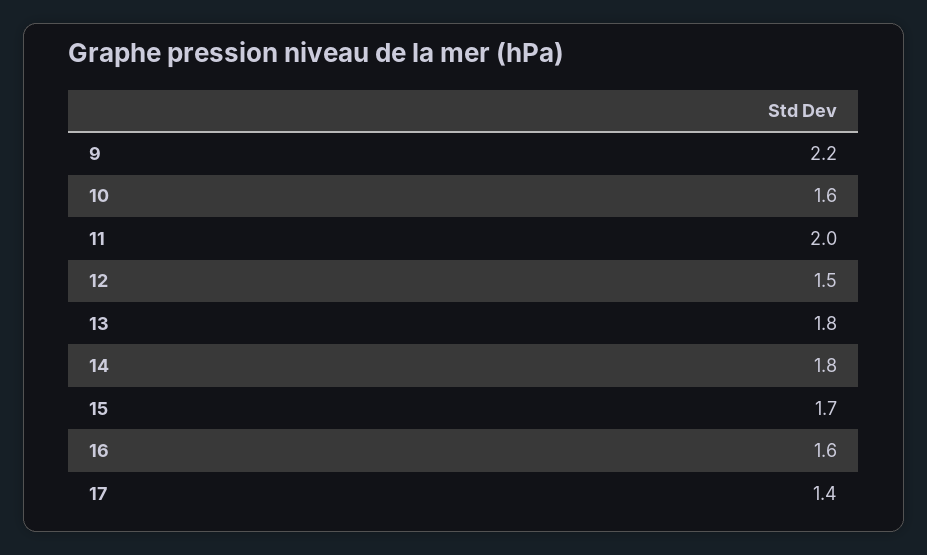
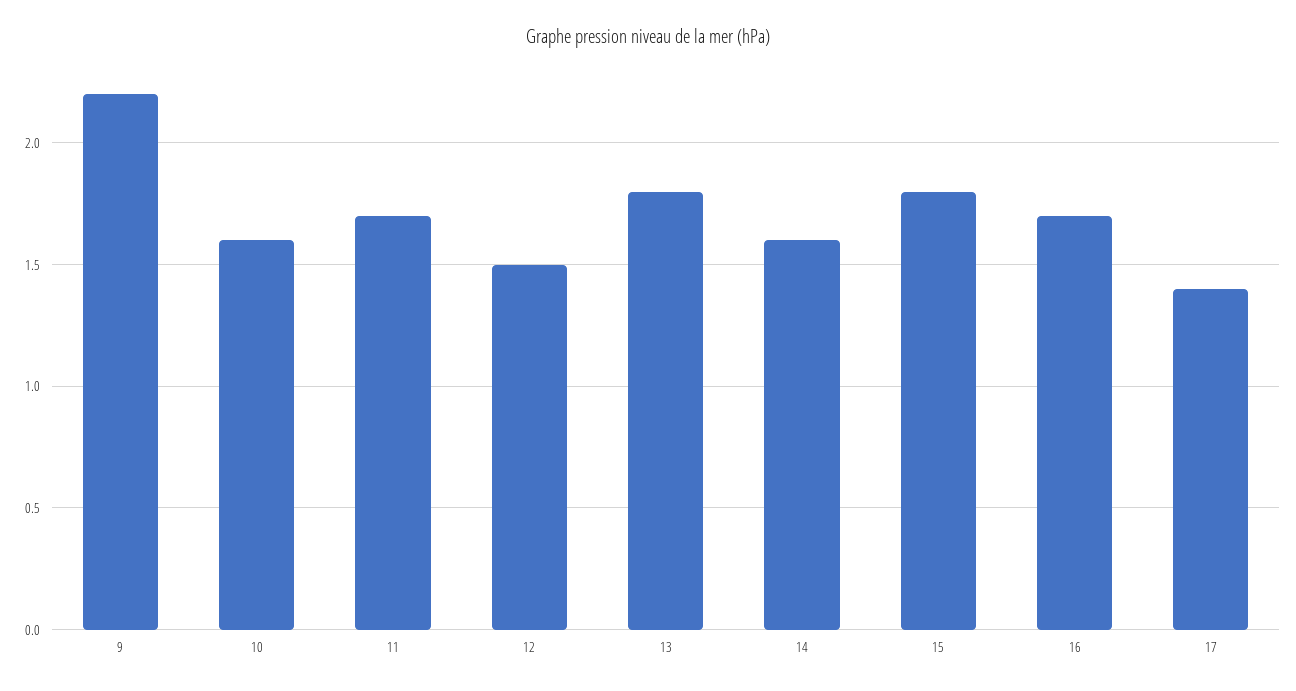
  {
    "9": 2.2,
    "10": 1.6,
-   "11": 2,
+   "11": 1.7,
    "12": 1.5,
    "13": 1.8,
-   "14": 1.8,
+   "14": 1.6,
-   "15": 1.7,
+   "15": 1.8,
-   "16": 1.6,
+   "16": 1.7,
    "17": 1.4
  }

